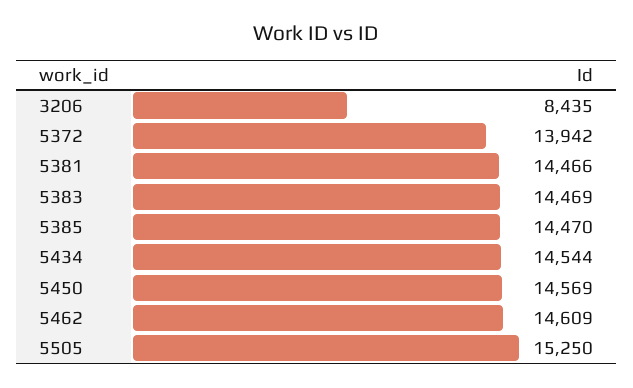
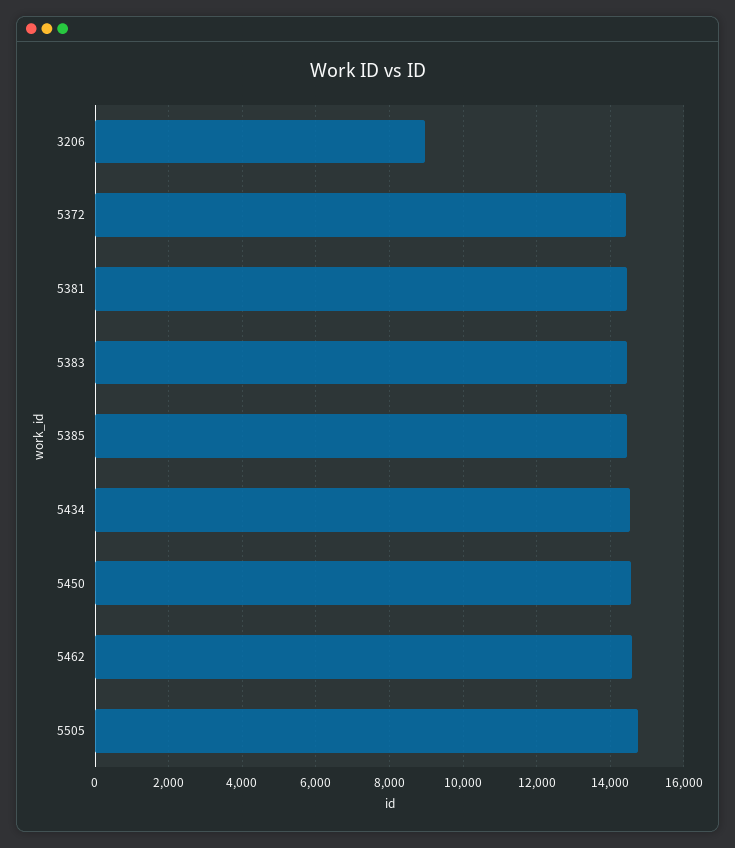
  {
-   "3206": 8435,
+   "3206": 9000,
-   "5372": 13942,
+   "5372": 14400,
    "5381": 14466,
    "5383": 14469,
    "5385": 14470,
    "5434": 14544,
    "5450": 14569,
    "5462": 14609,
-   "5505": 15250
+   "5505": 14800
  }

